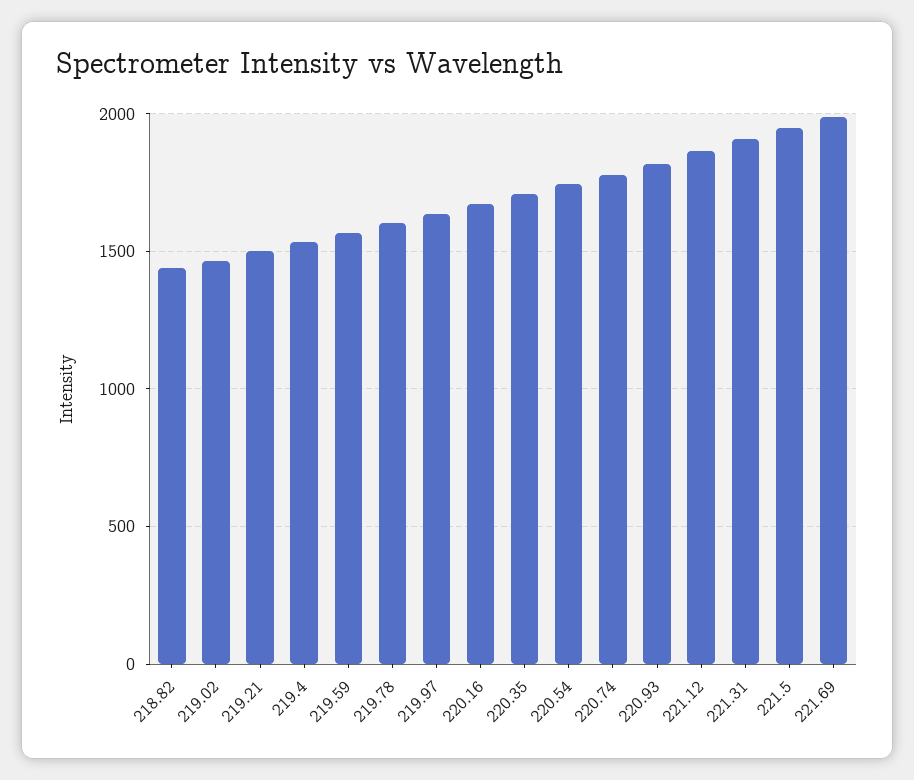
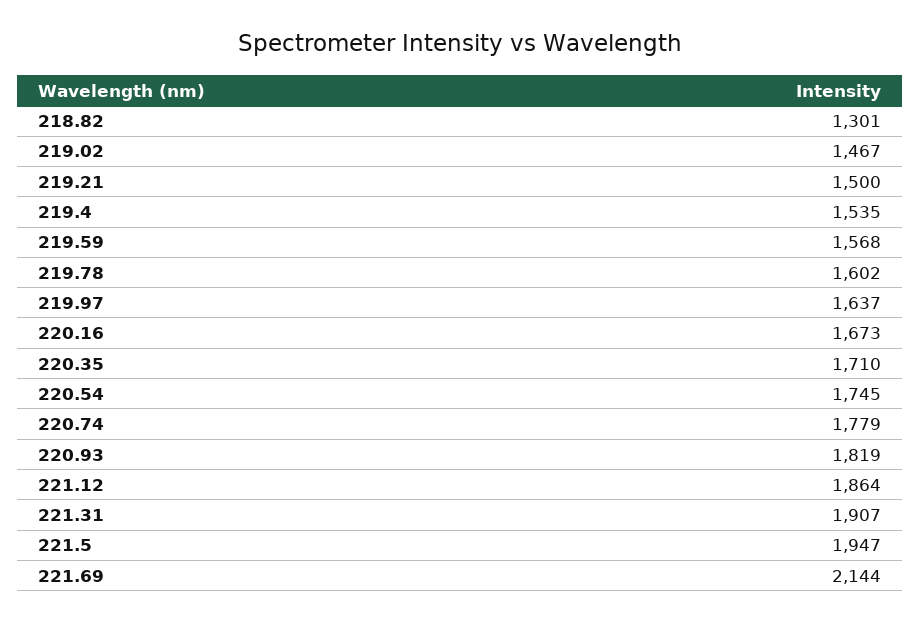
  {
-   "218.82": 1450,
+   "218.82": 1301,
    "219.02": 1467,
    "219.21": 1500,
    "219.4": 1535,
    "219.59": 1568,
    "219.78": 1602,
    "219.97": 1637,
    "220.16": 1673,
    "220.35": 1710,
    "220.54": 1745,
    "220.74": 1779,
    "220.93": 1819,
    "221.12": 1864,
    "221.31": 1907,
    "221.5": 1947,
-   "221.69": 2000
+   "221.69": 2144
  }

